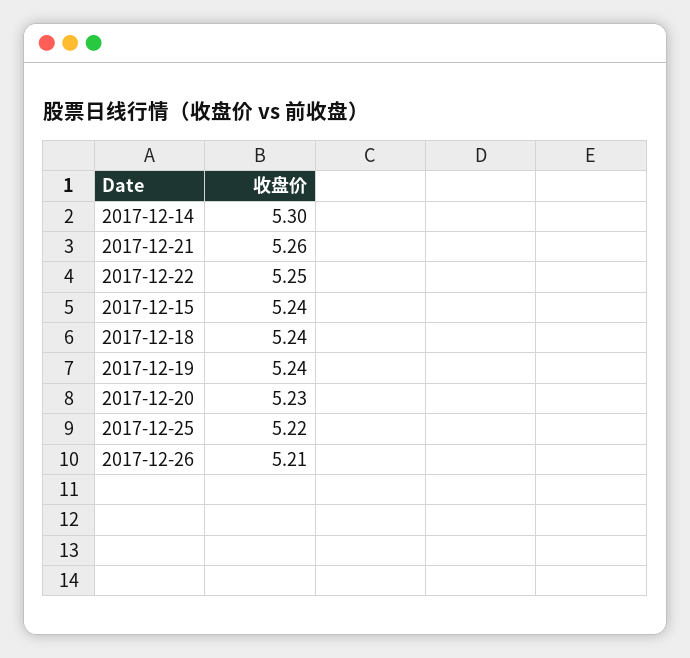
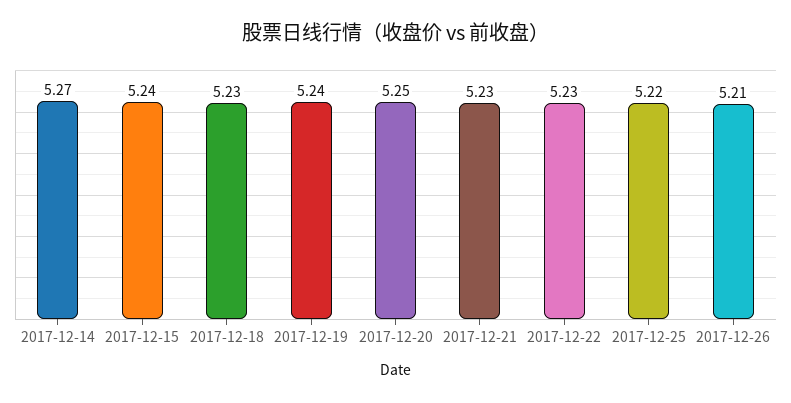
  {
-   "2017-12-14": 5.3,
+   "2017-12-14": 5.27,
-   "2017-12-21": 5.26,
+   "2017-12-21": 5.23,
-   "2017-12-22": 5.25,
+   "2017-12-22": 5.23,
    "2017-12-15": 5.24,
-   "2017-12-18": 5.24,
+   "2017-12-18": 5.23,
    "2017-12-19": 5.24,
-   "2017-12-20": 5.23,
+   "2017-12-20": 5.25,
    "2017-12-25": 5.22,
    "2017-12-26": 5.21
  }

